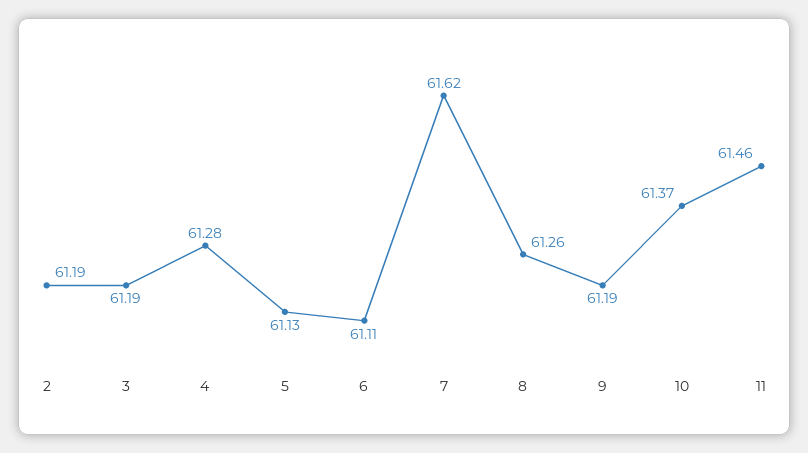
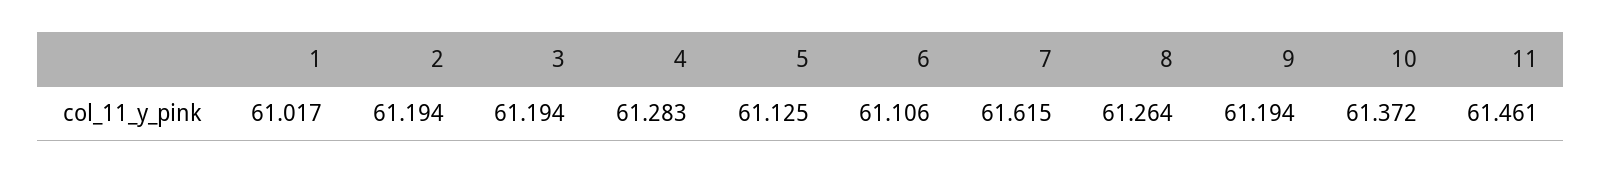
  {
    "2": 61.194,
    "3": 61.194,
    "4": 61.283,
    "5": 61.125,
    "6": 61.106,
    "7": 61.615,
    "8": 61.264,
    "9": 61.194,
    "10": 61.372,
-   "11": 61.461
+   "11": 61.461,
+   "1": 61.017
  }

